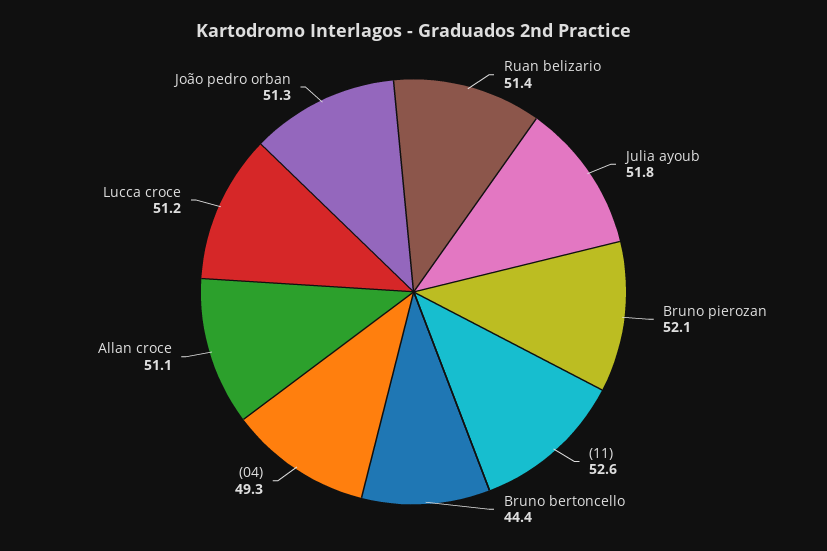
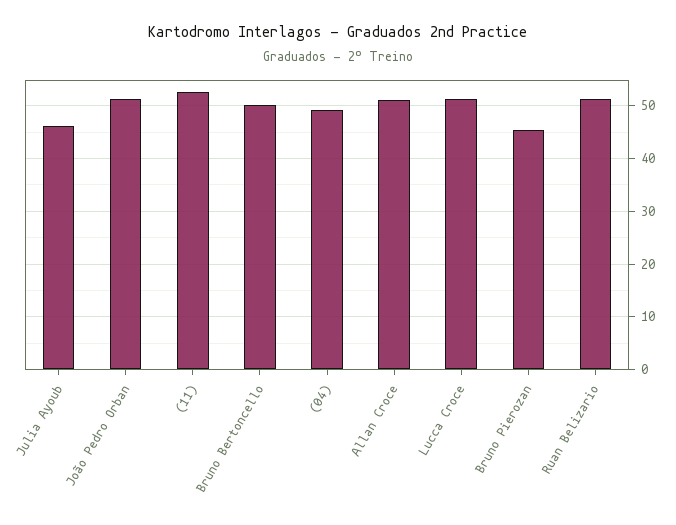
  {
    "Ruan belizario": 51.4,
-   "Julia ayoub": 51.8,
+   "Julia ayoub": 46,
-   "Bruno pierozan": 52.1,
+   "Bruno pierozan": 46,
    "(11)": 52.6,
-   "Bruno bertoncello": 44.4,
+   "Bruno bertoncello": 50,
    "(04)": 49.3,
    "Allan croce": 51.1,
    "Lucca croce": 51.2,
    "João pedro orban": 51.3
  }

